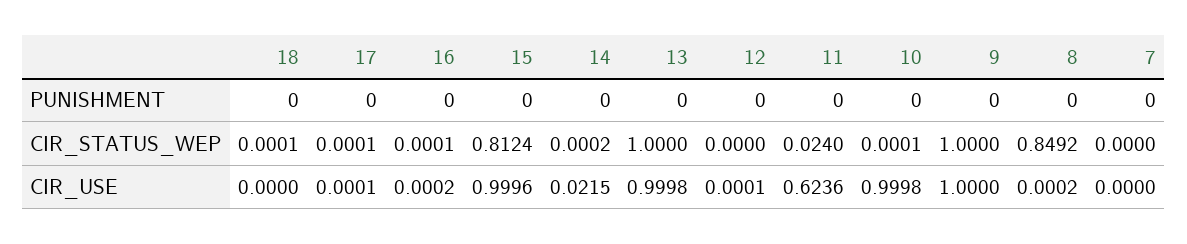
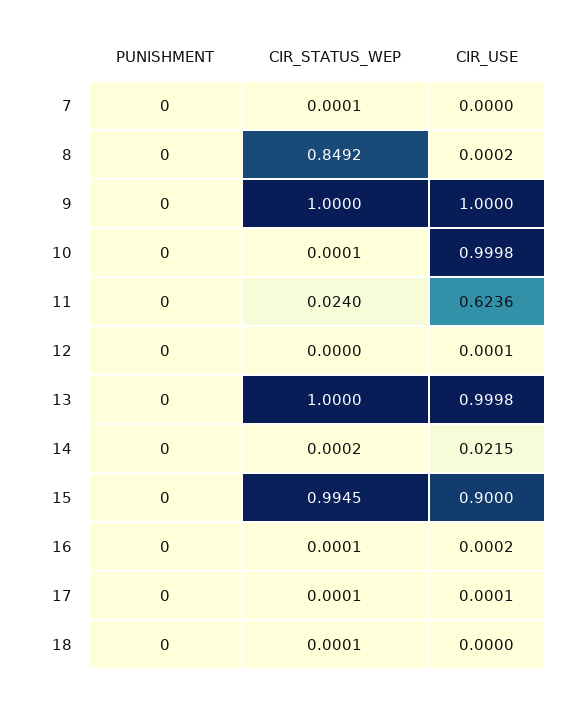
  {
    "18": {
      "PUNISHMENT": 0,
      "CIR_STATUS_WEP": 0.0001,
      "CIR_USE": 0
    },
    "17": {
      "PUNISHMENT": 0,
      "CIR_STATUS_WEP": 0.0001,
      "CIR_USE": 0.0001
    },
    "16": {
      "PUNISHMENT": 0,
      "CIR_STATUS_WEP": 0.0001,
      "CIR_USE": 0.0002
    },
    "15": {
      "PUNISHMENT": 0,
-     "CIR_STATUS_WEP": 0.8124,
+     "CIR_STATUS_WEP": 0.9945,
-     "CIR_USE": 0.9996
+     "CIR_USE": 0.9
    },
    "14": {
      "PUNISHMENT": 0,
      "CIR_STATUS_WEP": 0.0002,
      "CIR_USE": 0.0215
    },
    "13": {
      "PUNISHMENT": 0,
      "CIR_STATUS_WEP": 1,
      "CIR_USE": 0.9998
    },
    "12": {
      "PUNISHMENT": 0,
      "CIR_STATUS_WEP": 0,
      "CIR_USE": 0.0001
    },
    "11": {
      "PUNISHMENT": 0,
      "CIR_STATUS_WEP": 0.024,
      "CIR_USE": 0.6236
    },
    "10": {
      "PUNISHMENT": 0,
      "CIR_STATUS_WEP": 0.0001,
      "CIR_USE": 0.9998
    },
    "9": {
      "PUNISHMENT": 0,
      "CIR_STATUS_WEP": 1,
      "CIR_USE": 1
    },
    "8": {
      "PUNISHMENT": 0,
      "CIR_STATUS_WEP": 0.8492,
      "CIR_USE": 0.0002
    },
    "7": {
      "PUNISHMENT": 0,
-     "CIR_STATUS_WEP": 0,
+     "CIR_STATUS_WEP": 0.0001,
      "CIR_USE": 0
    }
  }

